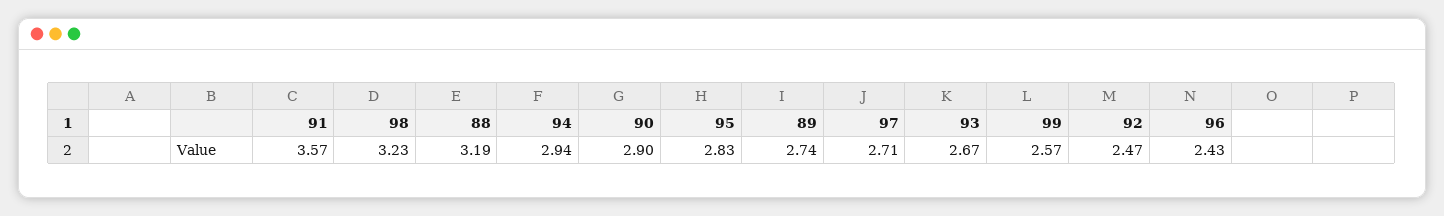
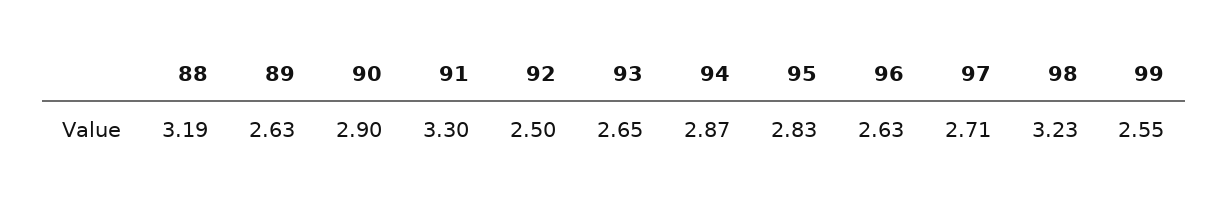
  {
-   "91": 3.57,
+   "91": 3.3,
    "98": 3.23,
    "88": 3.19,
-   "94": 2.94,
+   "94": 2.87,
    "90": 2.9,
    "95": 2.83,
-   "89": 2.74,
+   "89": 2.63,
    "97": 2.71,
-   "93": 2.67,
+   "93": 2.65,
-   "99": 2.57,
+   "99": 2.55,
-   "92": 2.47,
+   "92": 2.5,
-   "96": 2.43
+   "96": 2.63
  }

